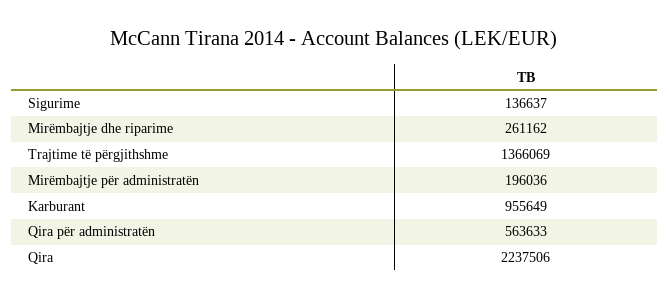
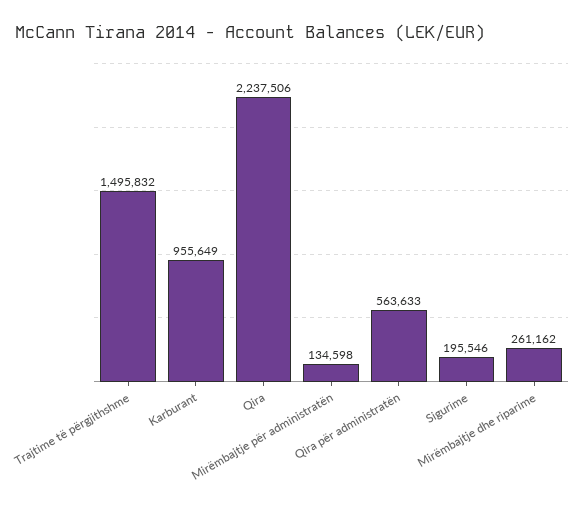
  {
-   "Sigurime": 136637,
+   "Sigurime": 195546,
    "Mirëmbajtje dhe riparime": 261162,
-   "Trajtime të përgjithshme": 1366069,
+   "Trajtime të përgjithshme": 1495832,
-   "Mirëmbajtje për administratën": 196036,
+   "Mirëmbajtje për administratën": 134598,
    "Karburant": 955649,
    "Qira për administratën": 563633,
    "Qira": 2237506
  }

